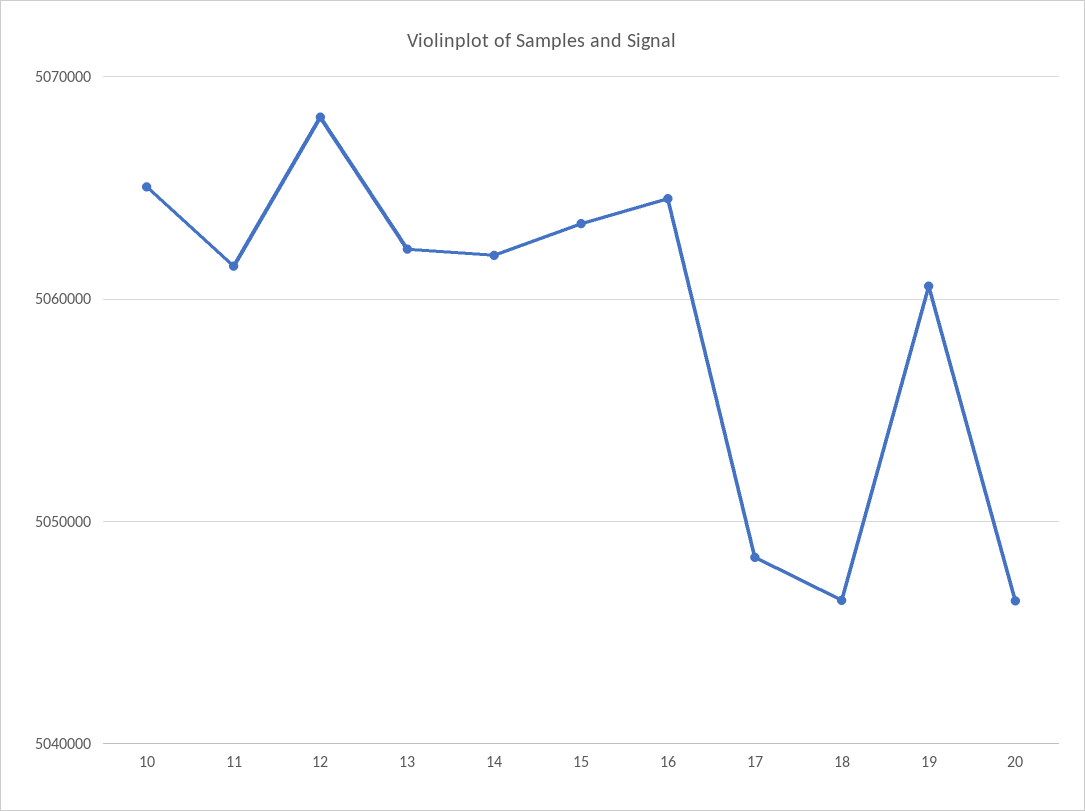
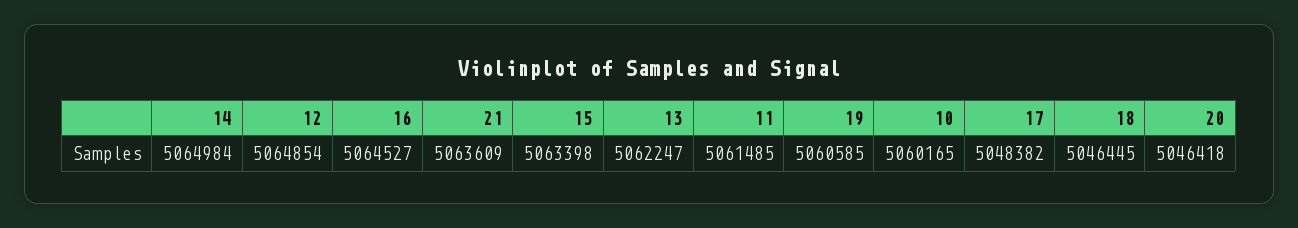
  {
-   "10": 5065000,
+   "10": 5060165,
    "11": 5061485,
-   "12": 5068000,
+   "12": 5064854,
    "13": 5062247,
-   "14": 5062000,
+   "14": 5064984,
    "15": 5063398,
    "16": 5064527,
    "17": 5048382,
    "18": 5046445,
    "19": 5060585,
-   "20": 5046418
+   "20": 5046418,
+   "21": 5063609
  }

